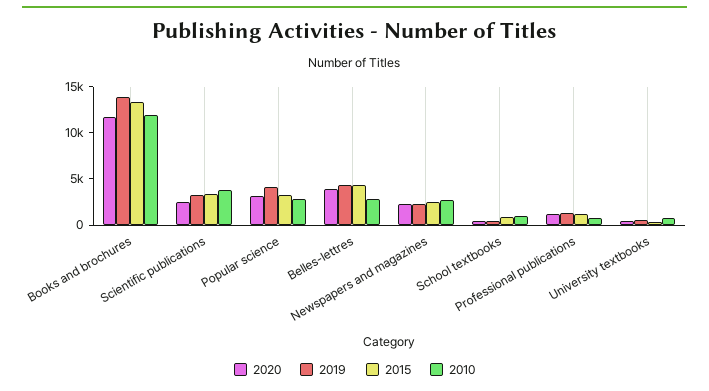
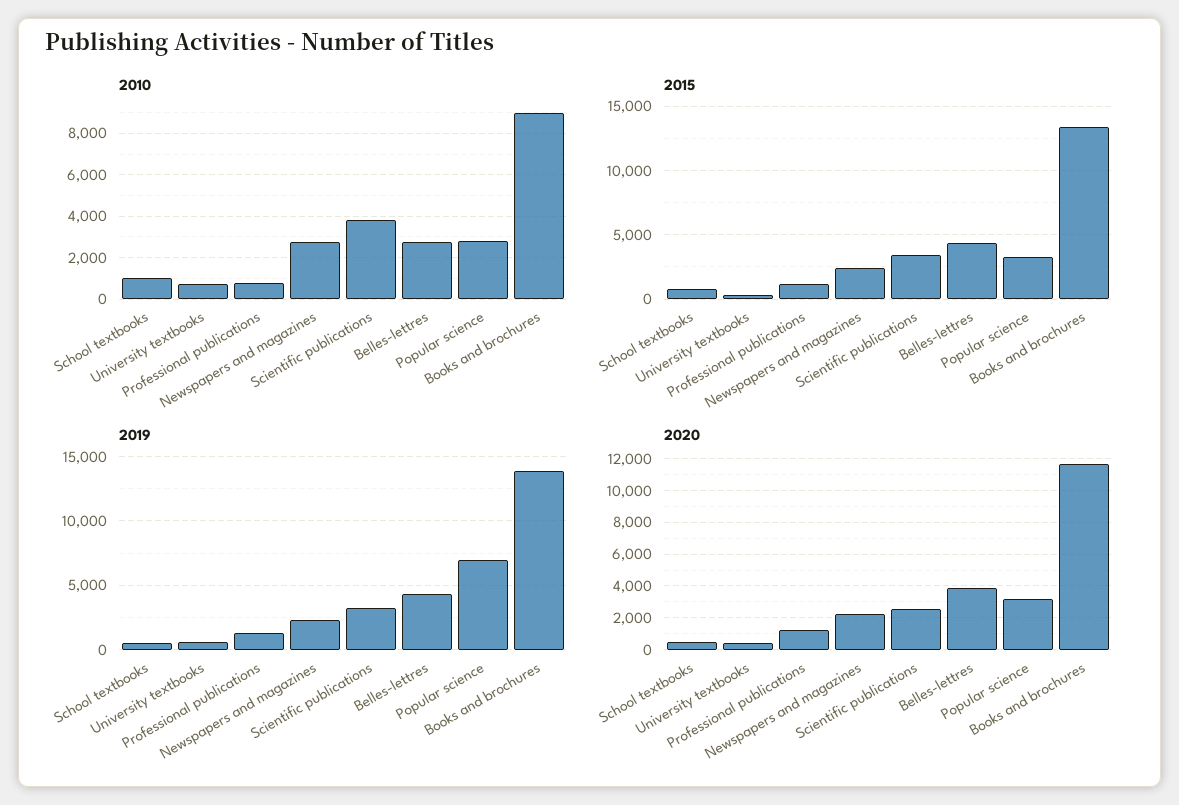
  {
    "2020": {
      "Books and brochures": 11500,
      "Scientific publications": 2500,
      "Popular science": 3000,
      "Belles-lettres": 4000,
      "Newspapers and magazines": 2000,
      "School textbooks": 500,
      "Professional publications": 1000,
      "University textbooks": 500
    },
    "2019": {
      "Books and brochures": 14000,
      "Scientific publications": 3000,
-     "Popular science": 4000,
+     "Popular science": 7000,
      "Belles-lettres": 4500,
      "Newspapers and magazines": 2500,
      "School textbooks": 500,
      "Professional publications": 1500,
      "University textbooks": 500
    },
    "2015": {
      "Books and brochures": 13500,
      "Scientific publications": 3500,
      "Popular science": 3500,
      "Belles-lettres": 4500,
      "Newspapers and magazines": 2500,
      "School textbooks": 1000,
      "Professional publications": 1000,
      "University textbooks": 500
    },
    "2010": {
-     "Books and brochures": 12000,
+     "Books and brochures": 9000,
      "Scientific publications": 4000,
      "Popular science": 3000,
      "Belles-lettres": 3000,
      "Newspapers and magazines": 3000,
      "School textbooks": 1000,
      "Professional publications": 1000,
      "University textbooks": 500
    }
  }

